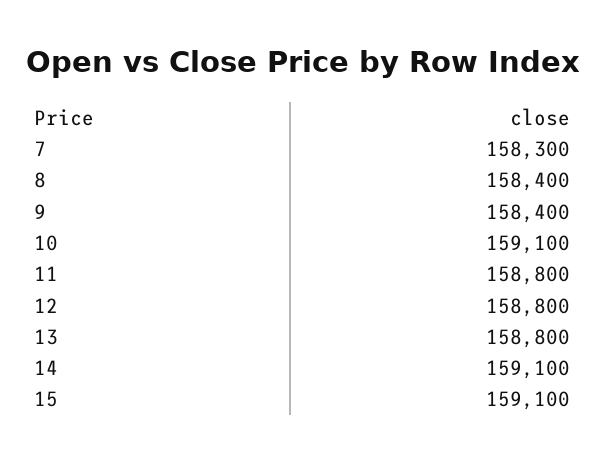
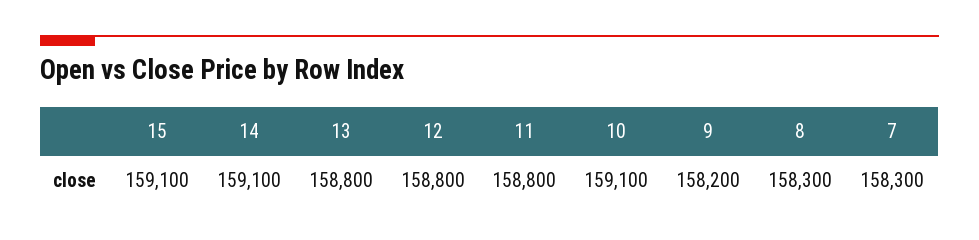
  {
    "7": 158300,
-   "8": 158400,
+   "8": 158300,
-   "9": 158400,
+   "9": 158200,
    "10": 159100,
    "11": 158800,
    "12": 158800,
    "13": 158800,
    "14": 159100,
    "15": 159100
  }

